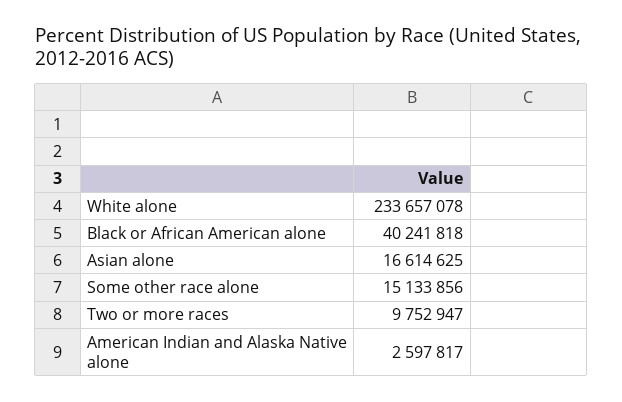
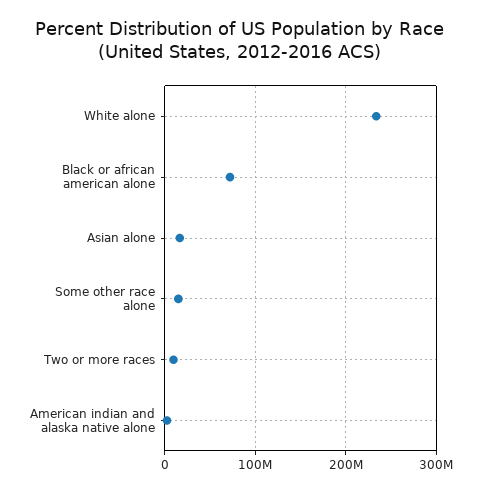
  {
    "White alone": 233657078,
-   "Black or African American alone": 40241818,
+   "Black or African American alone": 70000000,
    "Asian alone": 16614625,
    "Some other race alone": 15133856,
    "Two or more races": 9752947,
    "American Indian and Alaska Native alone": 2597817
  }

